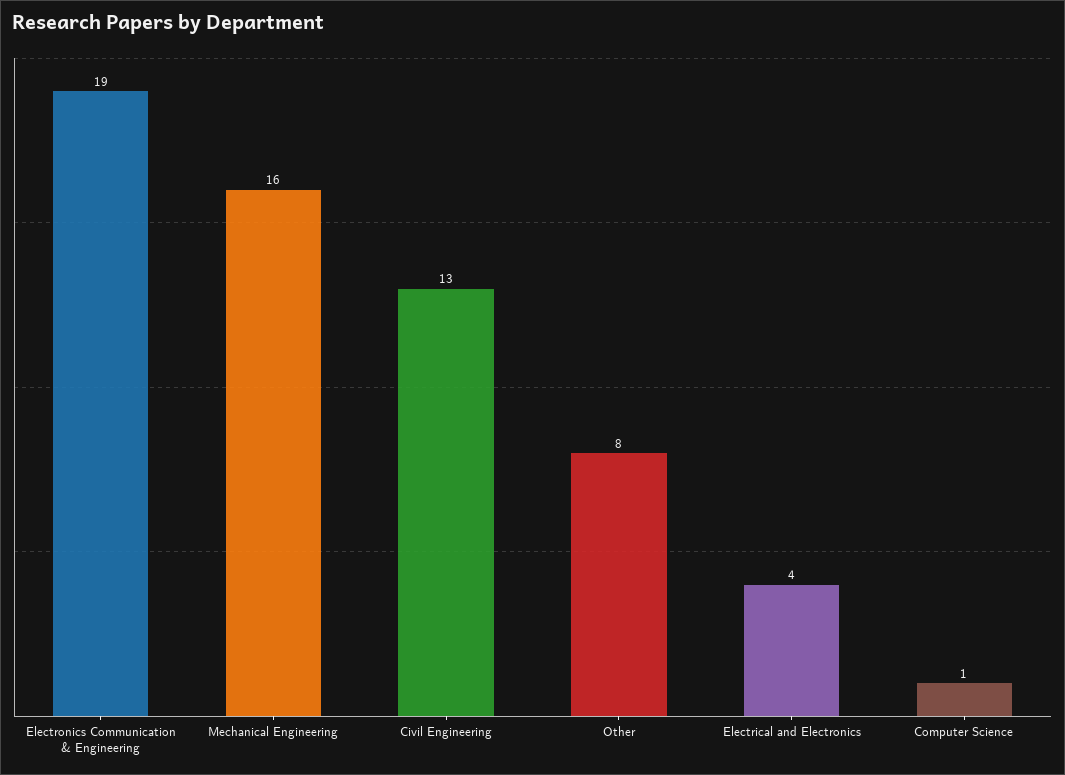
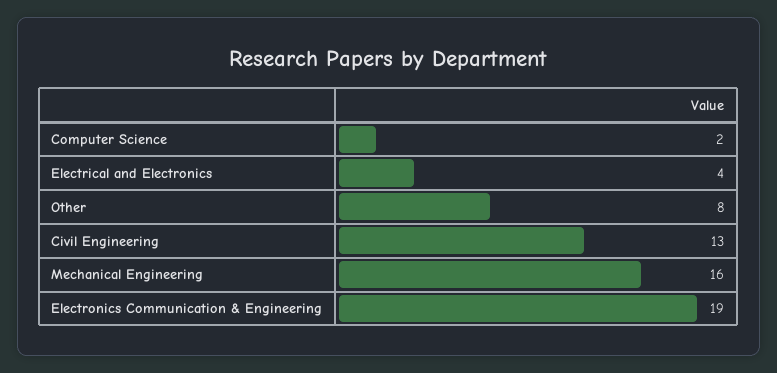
  {
    "Electronics Communication & Engineering": 19,
    "Mechanical Engineering": 16,
    "Civil Engineering": 13,
    "Other": 8,
    "Electrical and Electronics": 4,
-   "Computer Science": 1
+   "Computer Science": 2
  }

